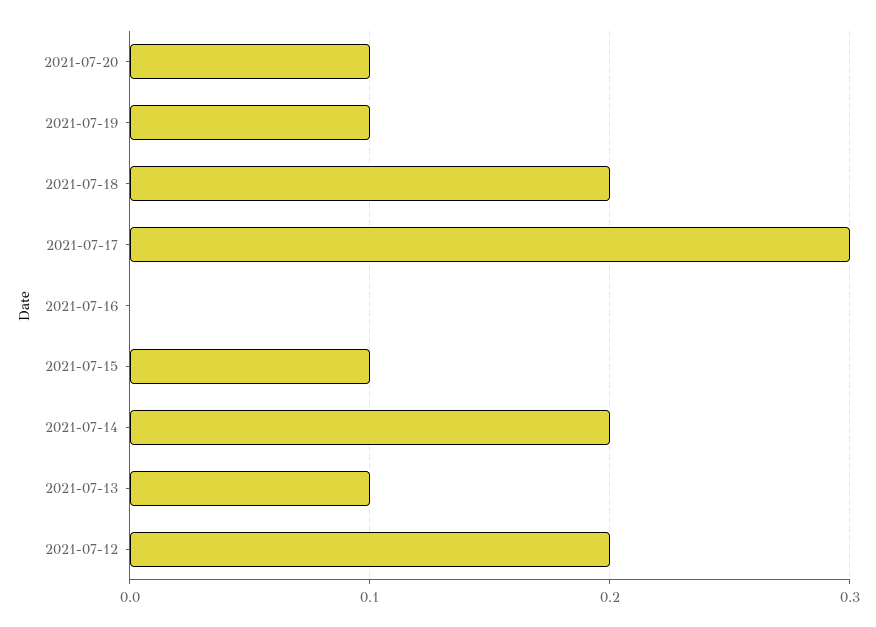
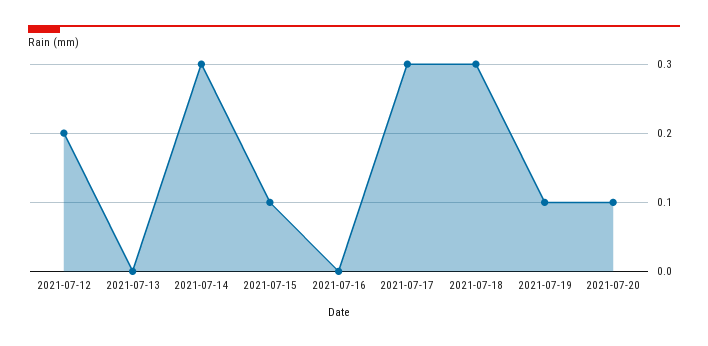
  {
    "2021-07-20": 0.1,
    "2021-07-19": 0.1,
-   "2021-07-18": 0.2,
+   "2021-07-18": 0.3,
    "2021-07-17": 0.3,
    "2021-07-16": 0,
    "2021-07-15": 0.1,
-   "2021-07-14": 0.2,
+   "2021-07-14": 0.3,
-   "2021-07-13": 0.1,
+   "2021-07-13": 0,
    "2021-07-12": 0.2
  }

